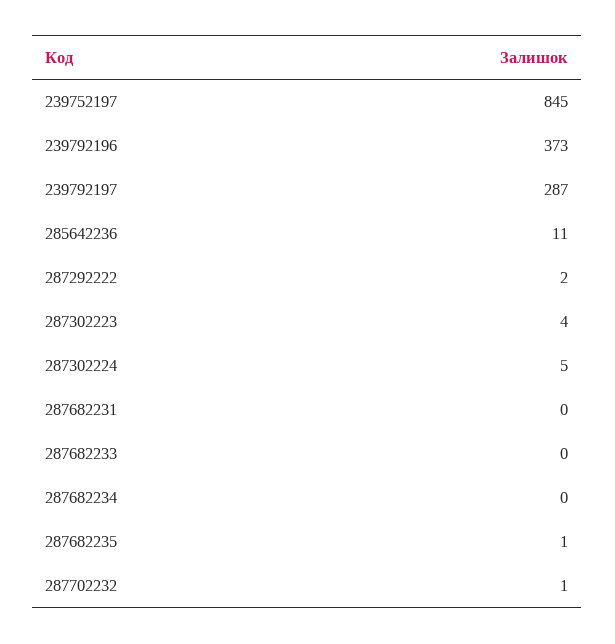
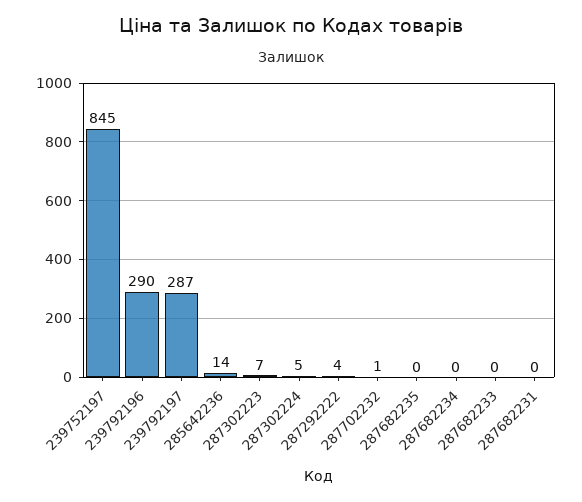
  {
    "239752197": 845,
-   "239792196": 373,
+   "239792196": 290,
    "239792197": 287,
-   "285642236": 11,
+   "285642236": 14,
-   "287292222": 2,
+   "287292222": 4,
-   "287302223": 4,
+   "287302223": 7,
    "287302224": 5,
    "287682231": 0,
    "287682233": 0,
    "287682234": 0,
-   "287682235": 1,
+   "287682235": 0,
    "287702232": 1
  }

